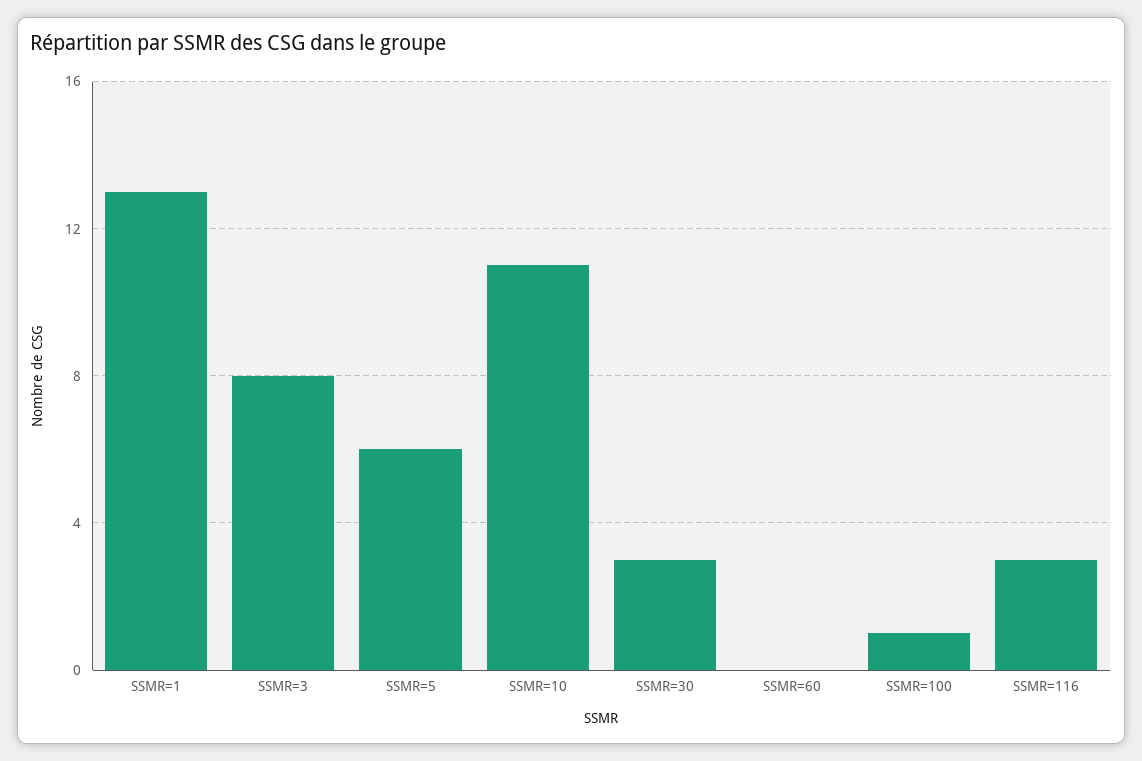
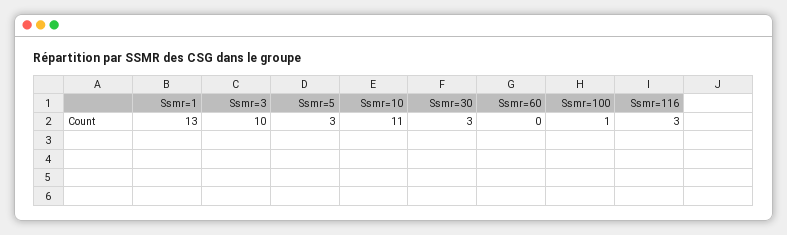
  {
    "SSMR=1": 13,
-   "SSMR=3": 8,
+   "SSMR=3": 10,
-   "SSMR=5": 6,
+   "SSMR=5": 3,
    "SSMR=10": 11,
    "SSMR=30": 3,
    "SSMR=60": 0,
    "SSMR=100": 1,
    "SSMR=116": 3
  }

